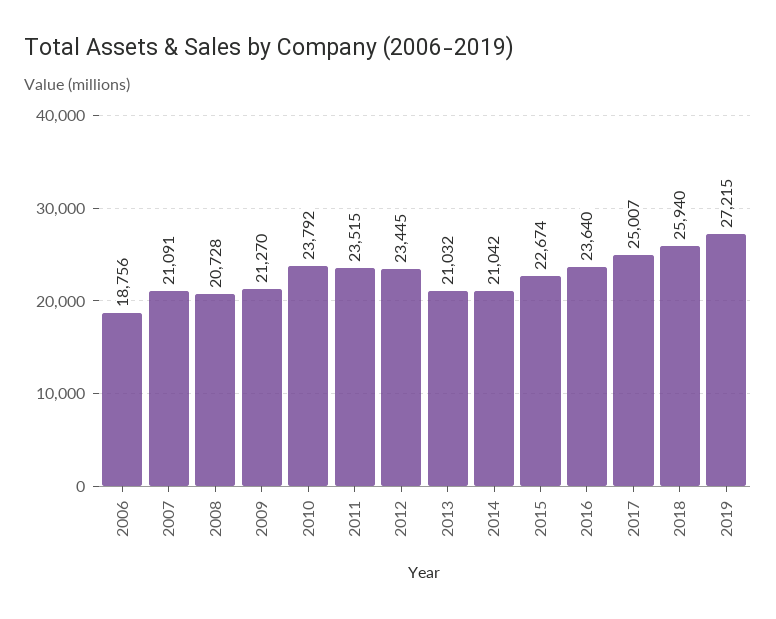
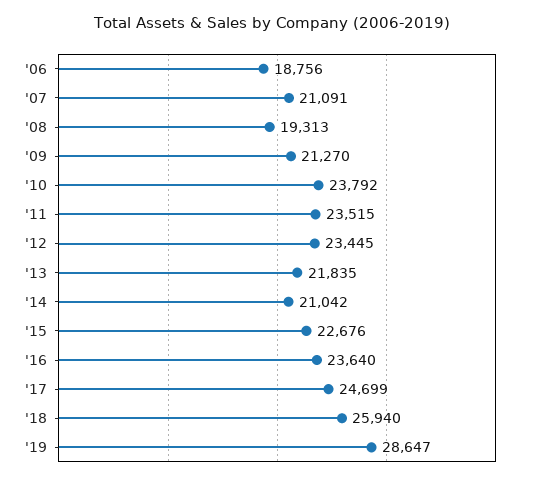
  {
    "2006": 18756,
    "2007": 21091,
-   "2008": 20728,
+   "2008": 19313,
    "2009": 21270,
    "2010": 23792,
    "2011": 23515,
    "2012": 23445,
-   "2013": 21032,
+   "2013": 21835,
    "2014": 21042,
-   "2015": 22674,
+   "2015": 22676,
    "2016": 23640,
-   "2017": 25007,
+   "2017": 24699,
    "2018": 25940,
-   "2019": 27215
+   "2019": 28647
  }

